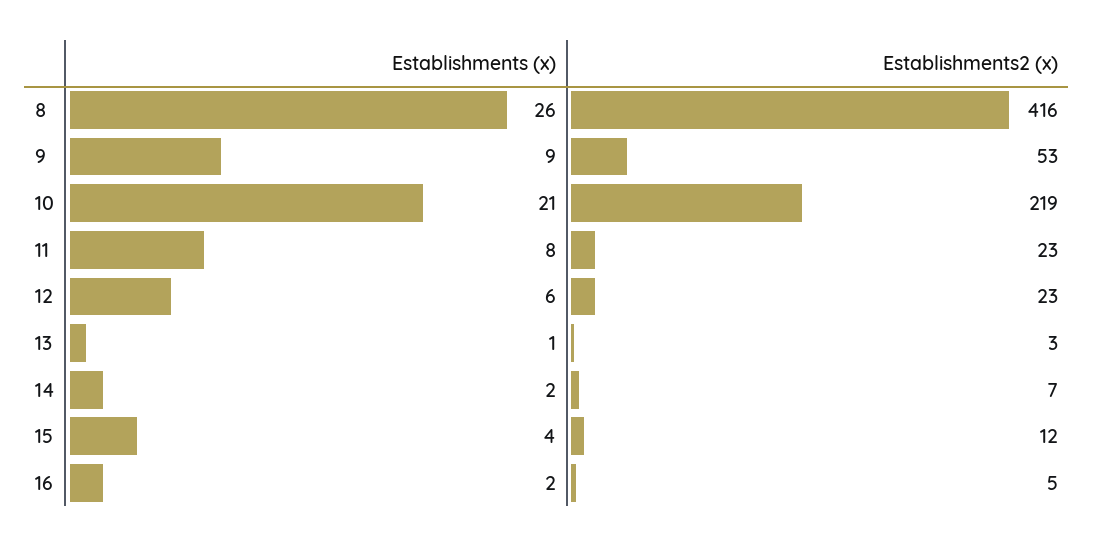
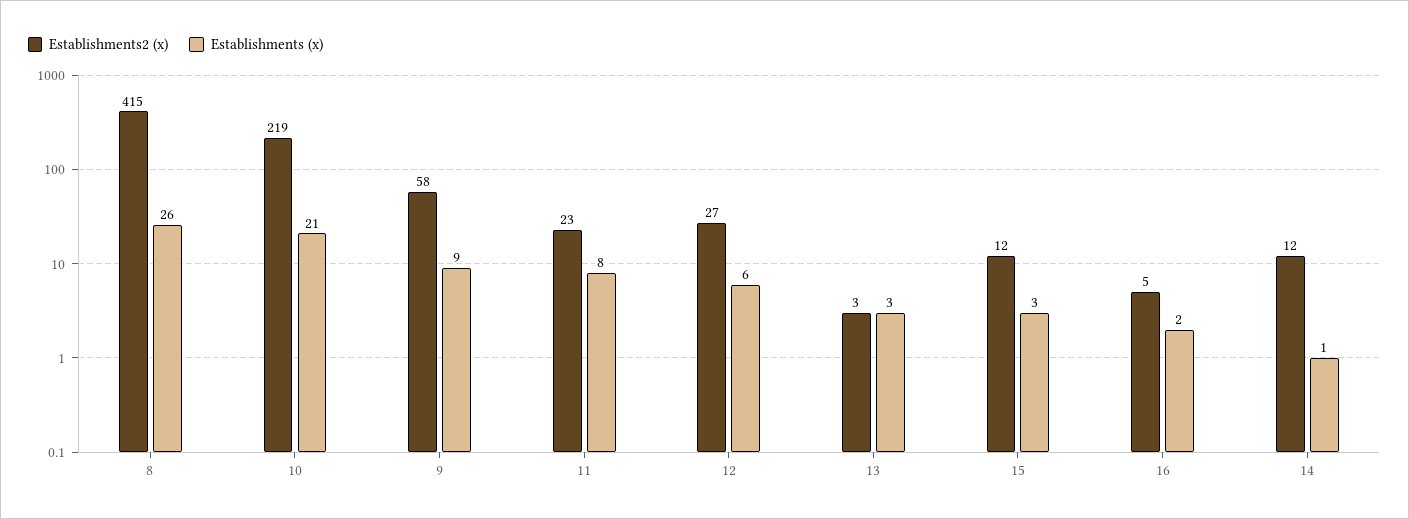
  {
    "Establishments (x)": {
      "8": 26,
      "9": 9,
      "10": 21,
      "11": 8,
      "12": 6,
-     "13": 1,
+     "13": 3,
-     "14": 2,
+     "14": 1,
-     "15": 4,
+     "15": 3,
      "16": 2
    },
    "Establishments2 (x)": {
-     "8": 416,
+     "8": 415,
-     "9": 53,
+     "9": 58,
      "10": 219,
      "11": 23,
-     "12": 23,
+     "12": 27,
      "13": 3,
-     "14": 7,
+     "14": 12,
      "15": 12,
      "16": 5
    }
  }

